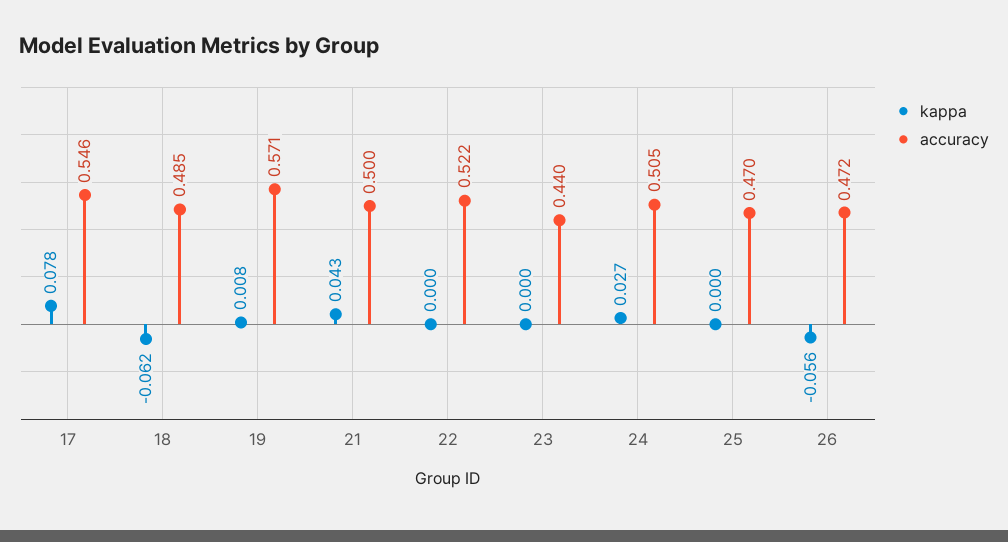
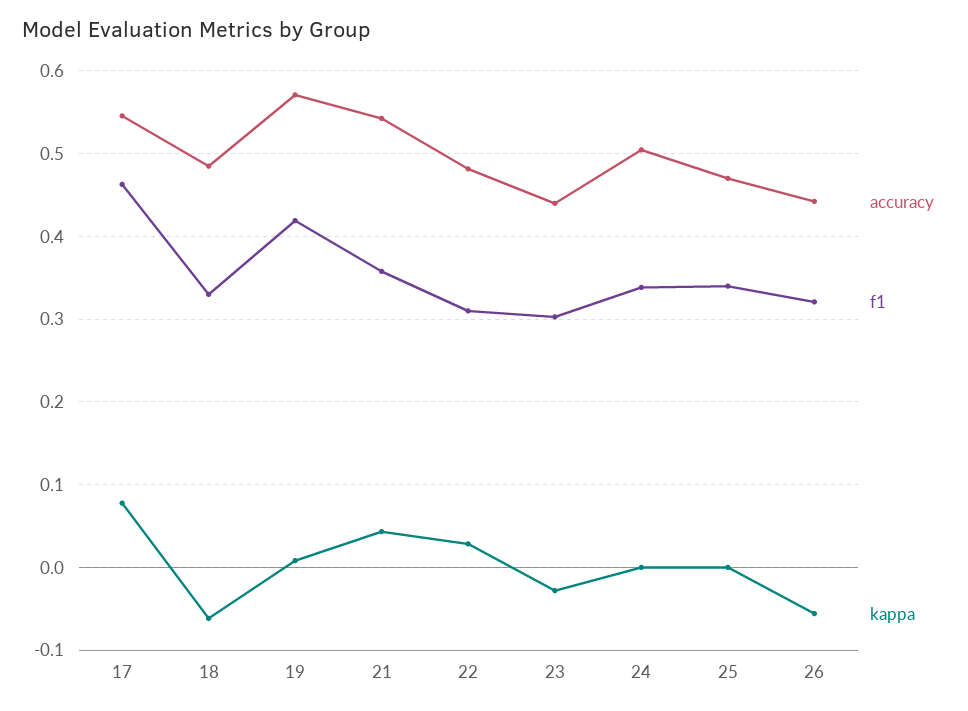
  {
    "kappa": {
      "17": 0.078,
      "18": -0.062,
      "19": 0.008,
      "21": 0.043,
-     "22": 0,
+     "22": 0.03,
-     "23": 0,
+     "23": -0.03,
-     "24": 0.027,
+     "24": 0,
      "25": 0,
      "26": -0.056
    },
    "accuracy": {
      "17": 0.546,
      "18": 0.485,
      "19": 0.571,
-     "21": 0.5,
+     "21": 0.54,
-     "22": 0.522,
+     "22": 0.48,
      "23": 0.44,
      "24": 0.505,
      "25": 0.47,
-     "26": 0.472
+     "26": 0.44
-   }
+   },
+   "f1": {
+     "17": 0.46,
+     "18": 0.33,
+     "19": 0.42,
+     "21": 0.36,
+     "22": 0.31,
+     "23": 0.3,
+     "24": 0.34,
+     "25": 0.34,
+     "26": 0.32
+   }
  }

